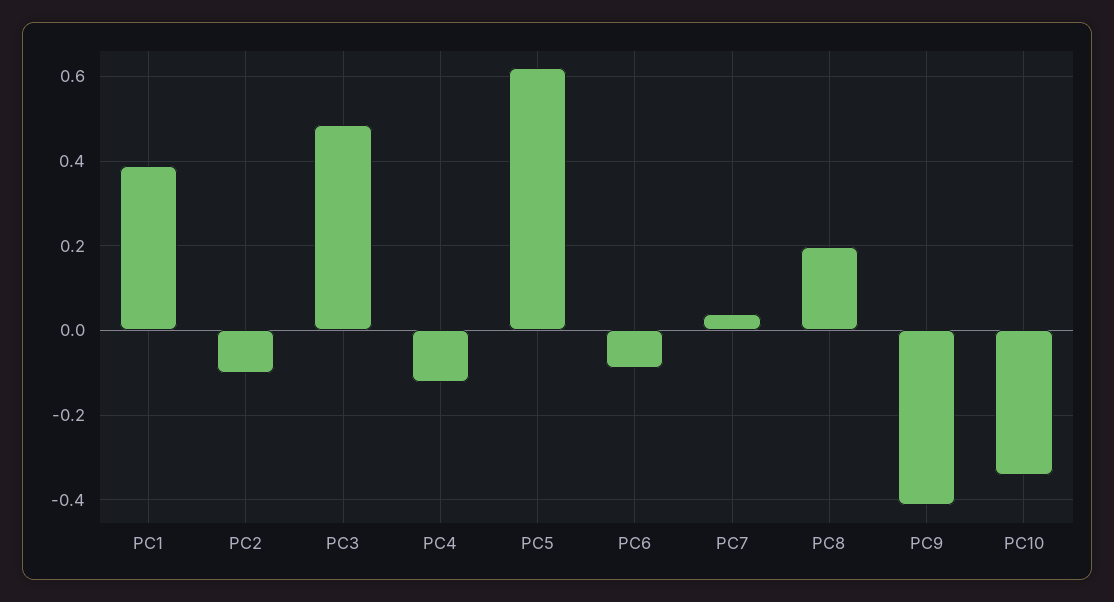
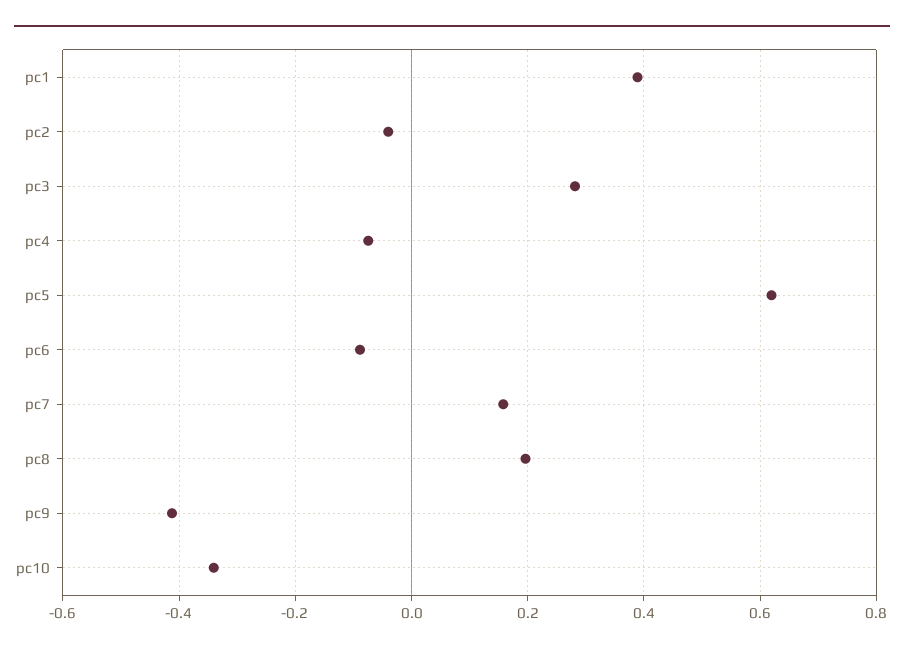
  {
    "PC1": 0.38,
-   "PC2": -0.1,
+   "PC2": -0.04,
-   "PC3": 0.48,
+   "PC3": 0.28,
-   "PC4": -0.12,
+   "PC4": -0.08,
    "PC5": 0.62,
    "PC6": -0.08,
-   "PC7": 0.04,
+   "PC7": 0.16,
    "PC8": 0.2,
    "PC9": -0.42,
    "PC10": -0.34
  }

